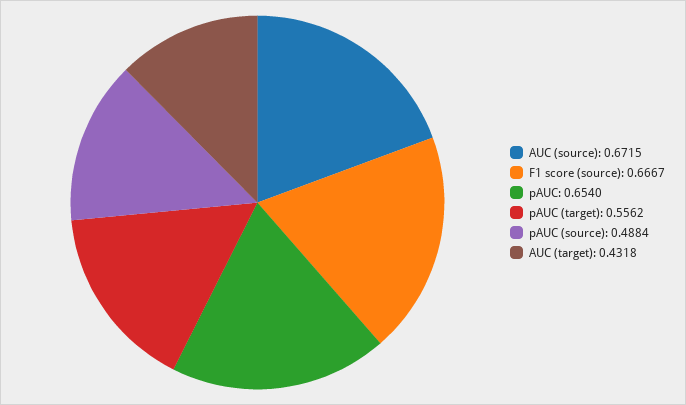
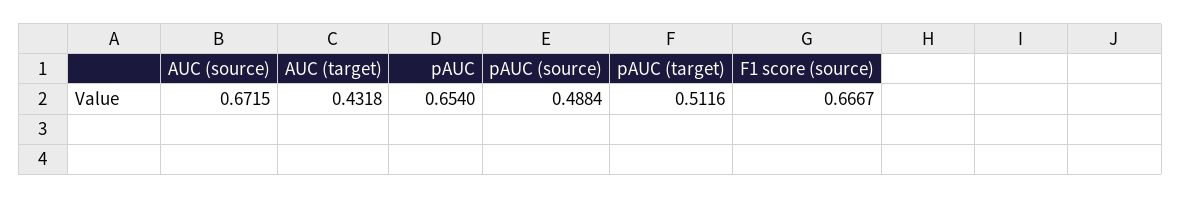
  {
    "AUC (source)": 0.6715,
    "F1 score (source)": 0.6667,
    "pAUC": 0.654,
-   "pAUC (target)": 0.5562,
+   "pAUC (target)": 0.5116,
    "pAUC (source)": 0.4884,
    "AUC (target)": 0.4318
  }

